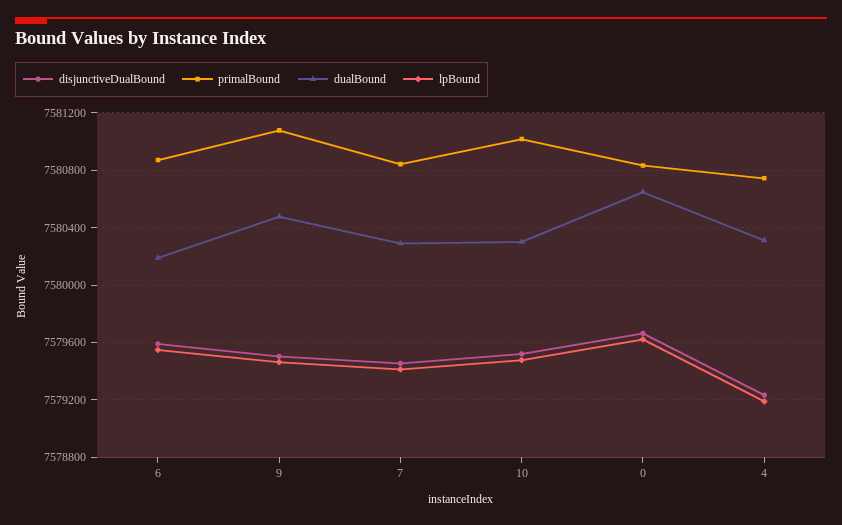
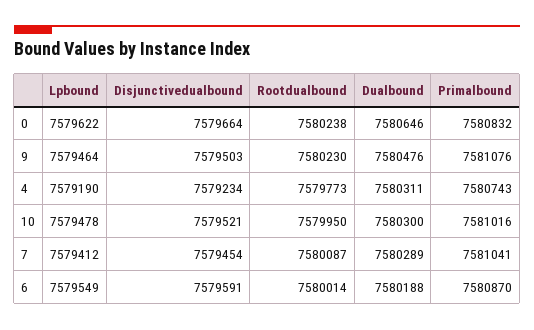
  {
    "disjunctiveDualBound": {
      "6": 7579591,
      "9": 7579503,
      "7": 7579454,
      "10": 7579521,
      "0": 7579664,
      "4": 7579234
    },
    "primalBound": {
      "6": 7580870,
      "9": 7581076,
-     "7": 7580850,
+     "7": 7581041,
      "10": 7581016,
      "0": 7580832,
      "4": 7580743
    },
    "dualBound": {
      "6": 7580188,
      "9": 7580476,
      "7": 7580289,
      "10": 7580300,
      "0": 7580646,
      "4": 7580311
    },
    "lpBound": {
      "6": 7579549,
      "9": 7579464,
      "7": 7579412,
      "10": 7579478,
      "0": 7579622,
      "4": 7579190
-   }
+   },
+   "Rootdualbound": {
+     "0": 7580238,
+     "9": 7580230,
+     "4": 7579773,
+     "10": 7579950,
+     "7": 7580087,
+     "6": 7580014
+   }
  }

